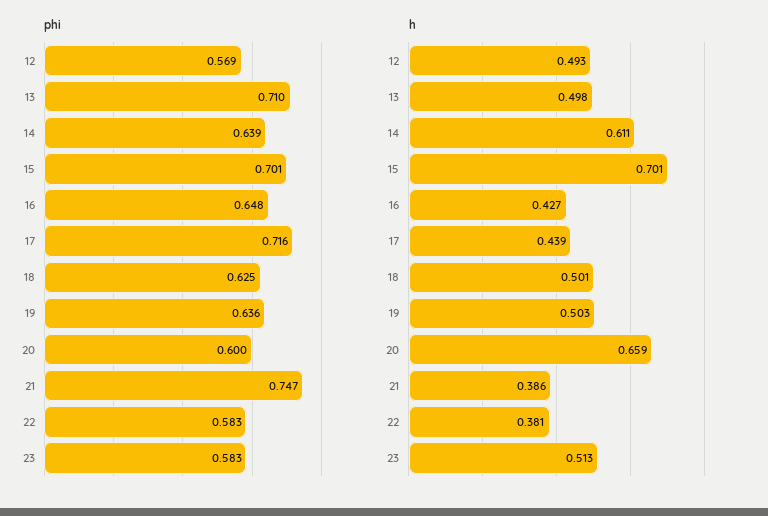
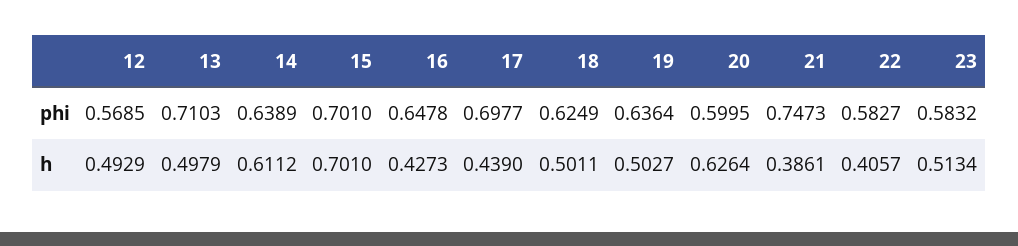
  {
    "phi": {
      "12": 0.5685,
      "13": 0.7103,
      "14": 0.6389,
      "15": 0.701,
      "16": 0.6478,
-     "17": 0.716,
+     "17": 0.6977,
      "18": 0.6249,
      "19": 0.6364,
      "20": 0.5995,
      "21": 0.7473,
      "22": 0.5827,
      "23": 0.5832
    },
    "h": {
      "12": 0.4929,
      "13": 0.4979,
      "14": 0.6112,
      "15": 0.701,
      "16": 0.4273,
      "17": 0.439,
      "18": 0.5011,
      "19": 0.5027,
-     "20": 0.659,
+     "20": 0.6264,
      "21": 0.3861,
-     "22": 0.381,
+     "22": 0.4057,
      "23": 0.5134
    }
  }

